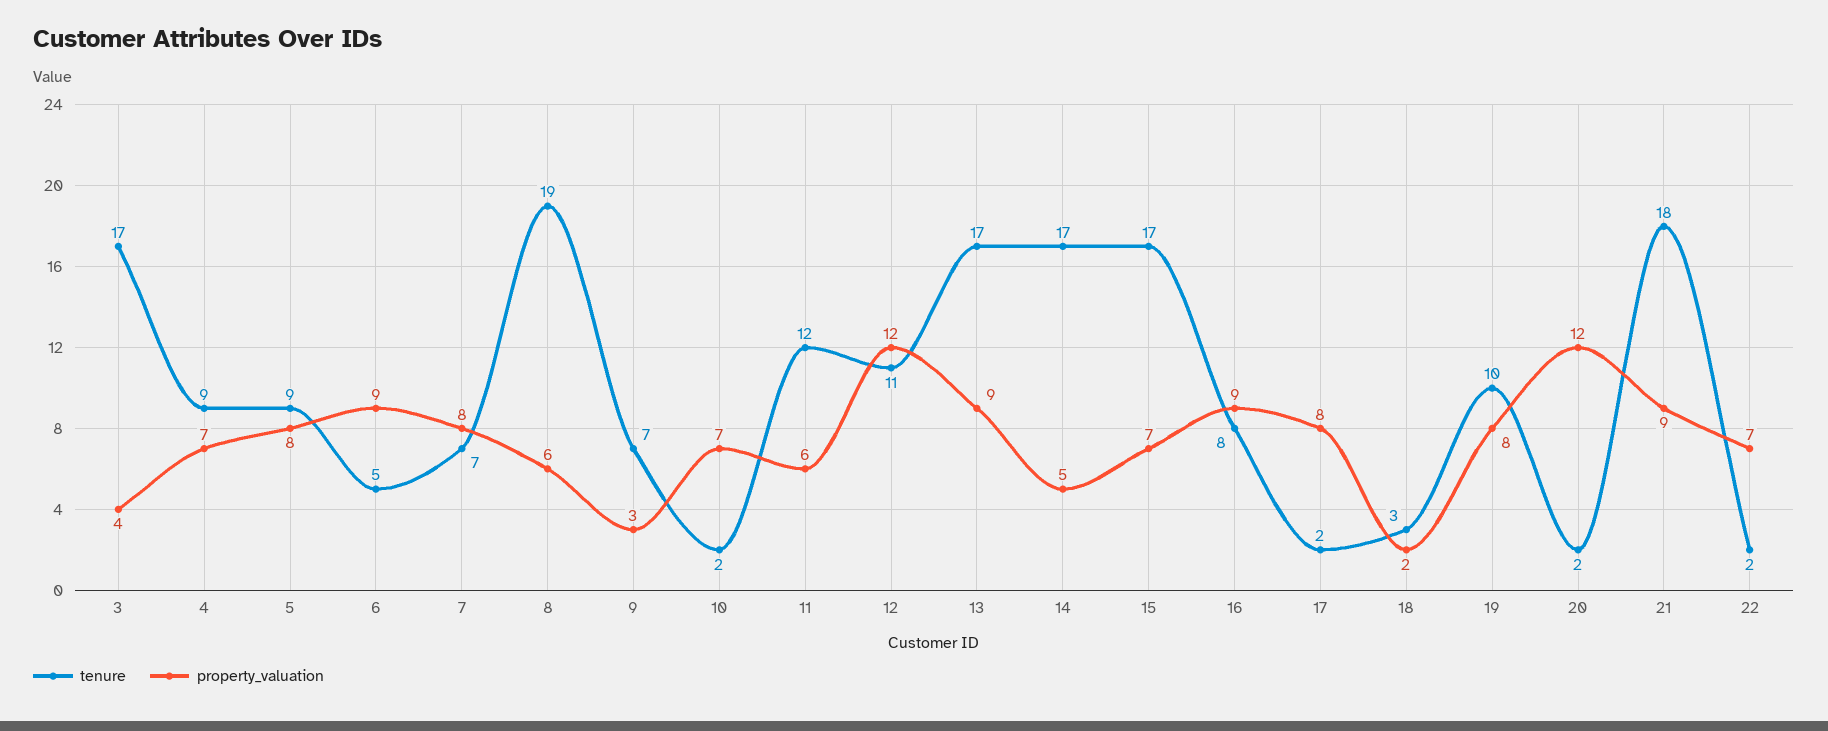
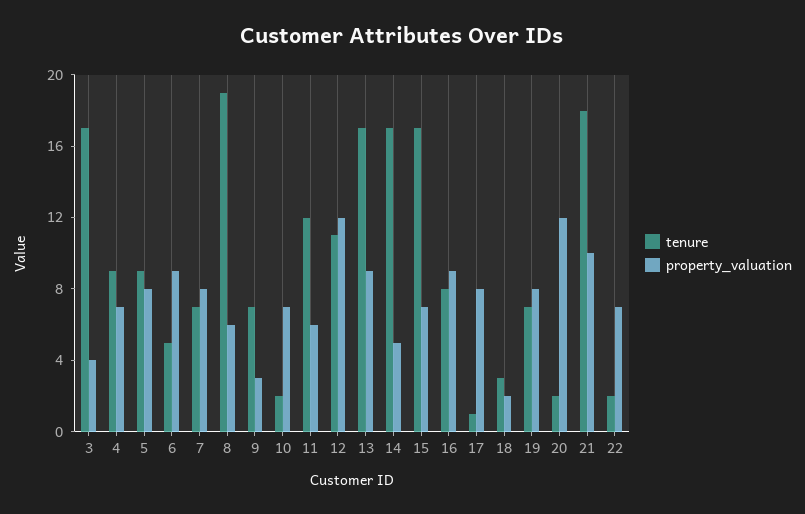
  {
    "tenure": {
      "3": 17,
      "4": 9,
      "5": 9,
      "6": 5,
      "7": 7,
      "8": 19,
      "9": 7,
      "10": 2,
      "11": 12,
      "12": 11,
      "13": 17,
      "14": 17,
      "15": 17,
      "16": 8,
-     "17": 2,
+     "17": 1,
      "18": 3,
-     "19": 10,
+     "19": 7,
      "20": 2,
      "21": 18,
      "22": 2
    },
    "property_valuation": {
      "3": 4,
      "4": 7,
      "5": 8,
      "6": 9,
      "7": 8,
      "8": 6,
      "9": 3,
      "10": 7,
      "11": 6,
      "12": 12,
      "13": 9,
      "14": 5,
      "15": 7,
      "16": 9,
      "17": 8,
      "18": 2,
      "19": 8,
      "20": 12,
-     "21": 9,
+     "21": 10,
      "22": 7
    }
  }

